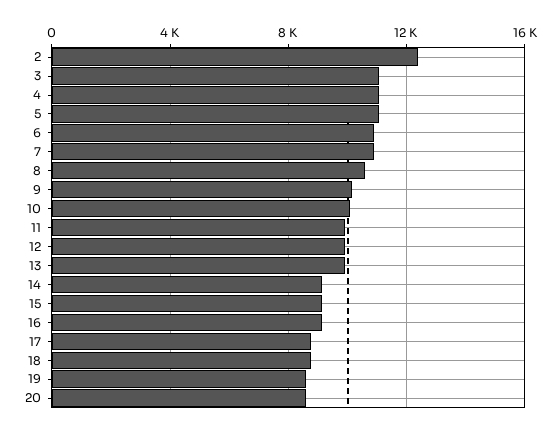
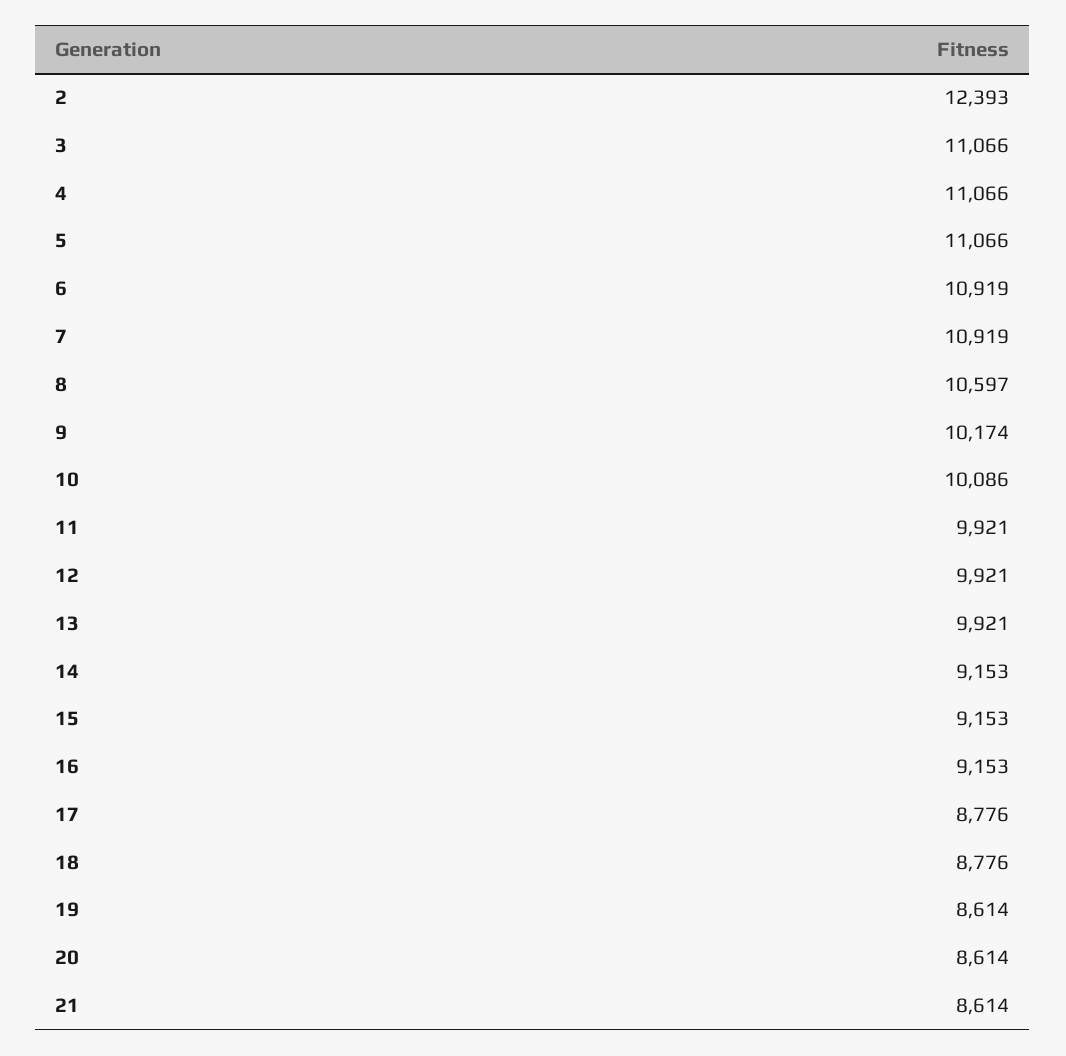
  {
    "2": 12393,
    "3": 11066,
    "4": 11066,
    "5": 11066,
    "6": 10919,
    "7": 10919,
    "8": 10597,
    "9": 10174,
    "10": 10086,
    "11": 9921,
    "12": 9921,
    "13": 9921,
    "14": 9153,
    "15": 9153,
    "16": 9153,
    "17": 8776,
    "18": 8776,
    "19": 8614,
-   "20": 8614
+   "20": 8614,
+   "21": 8614
  }

